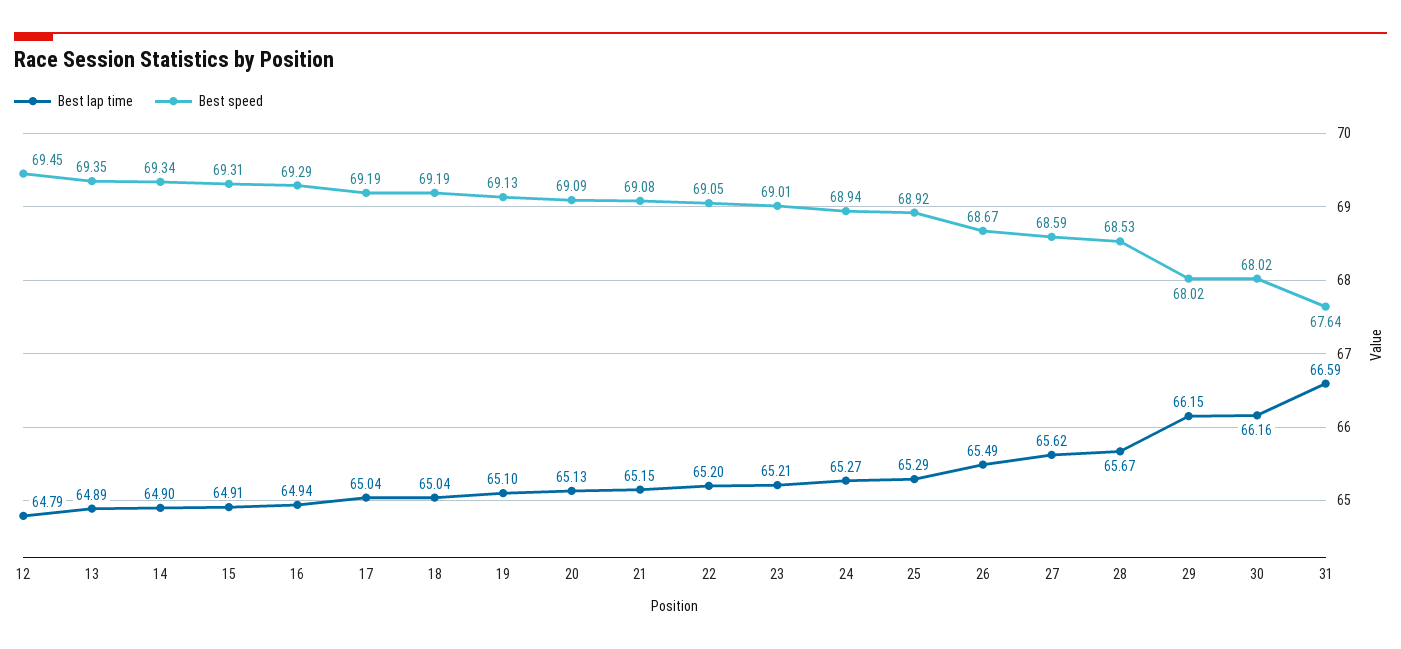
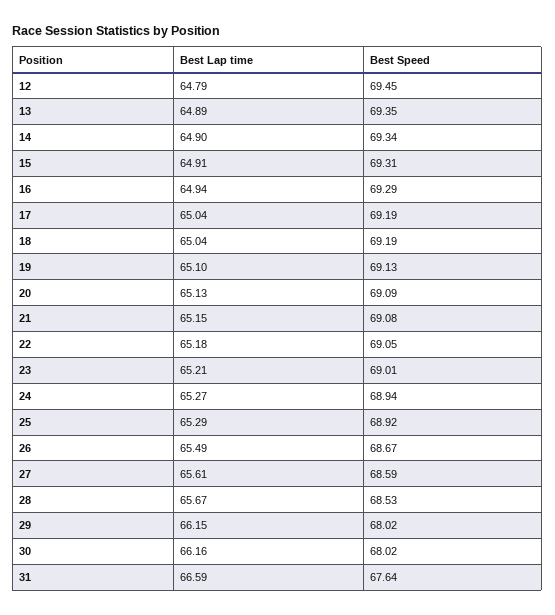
  {
    "Best lap time": {
      "12": 64.79,
      "13": 64.89,
      "14": 64.9,
      "15": 64.91,
      "16": 64.94,
      "17": 65.04,
      "18": 65.04,
      "19": 65.1,
      "20": 65.13,
      "21": 65.15,
-     "22": 65.2,
+     "22": 65.18,
      "23": 65.21,
      "24": 65.27,
      "25": 65.29,
      "26": 65.49,
-     "27": 65.62,
+     "27": 65.61,
      "28": 65.67,
      "29": 66.15,
      "30": 66.16,
      "31": 66.59
    },
    "Best speed": {
      "12": 69.45,
      "13": 69.35,
      "14": 69.34,
      "15": 69.31,
      "16": 69.29,
      "17": 69.19,
      "18": 69.19,
      "19": 69.13,
      "20": 69.09,
      "21": 69.08,
      "22": 69.05,
      "23": 69.01,
      "24": 68.94,
      "25": 68.92,
      "26": 68.67,
      "27": 68.59,
      "28": 68.53,
      "29": 68.02,
      "30": 68.02,
      "31": 67.64
    }
  }

